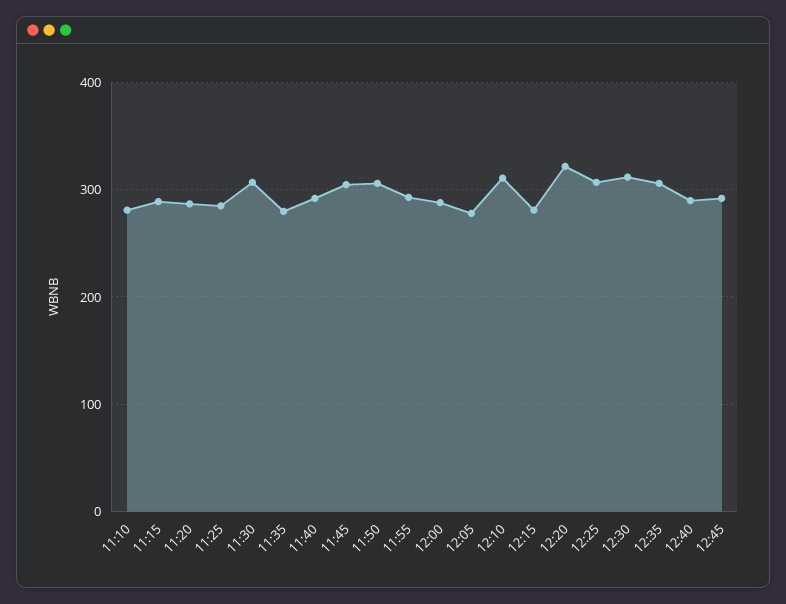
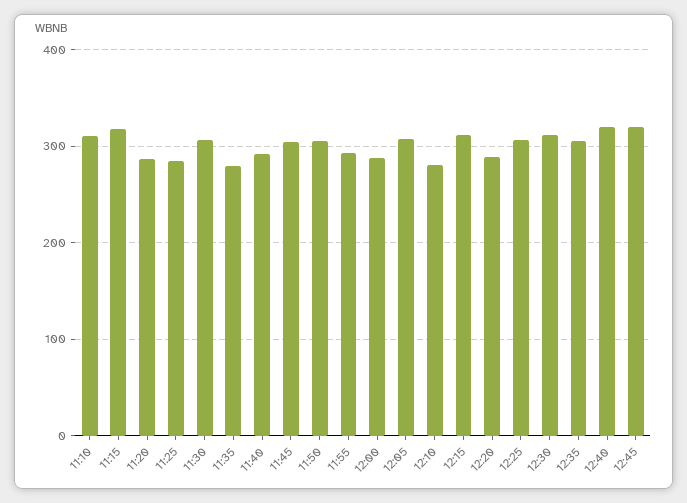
  {
-   "11:10": 280,
+   "11:10": 310,
-   "11:15": 290,
+   "11:15": 320,
    "11:20": 290,
    "11:25": 290,
    "11:30": 310,
    "11:35": 280,
    "11:40": 290,
    "11:45": 310,
    "11:50": 310,
    "11:55": 290,
    "12:00": 290,
-   "12:05": 280,
+   "12:05": 310,
-   "12:10": 310,
+   "12:10": 280,
-   "12:15": 280,
+   "12:15": 310,
-   "12:20": 320,
+   "12:20": 290,
    "12:25": 310,
    "12:30": 310,
    "12:35": 310,
-   "12:40": 290,
+   "12:40": 320,
-   "12:45": 290
+   "12:45": 320
  }

